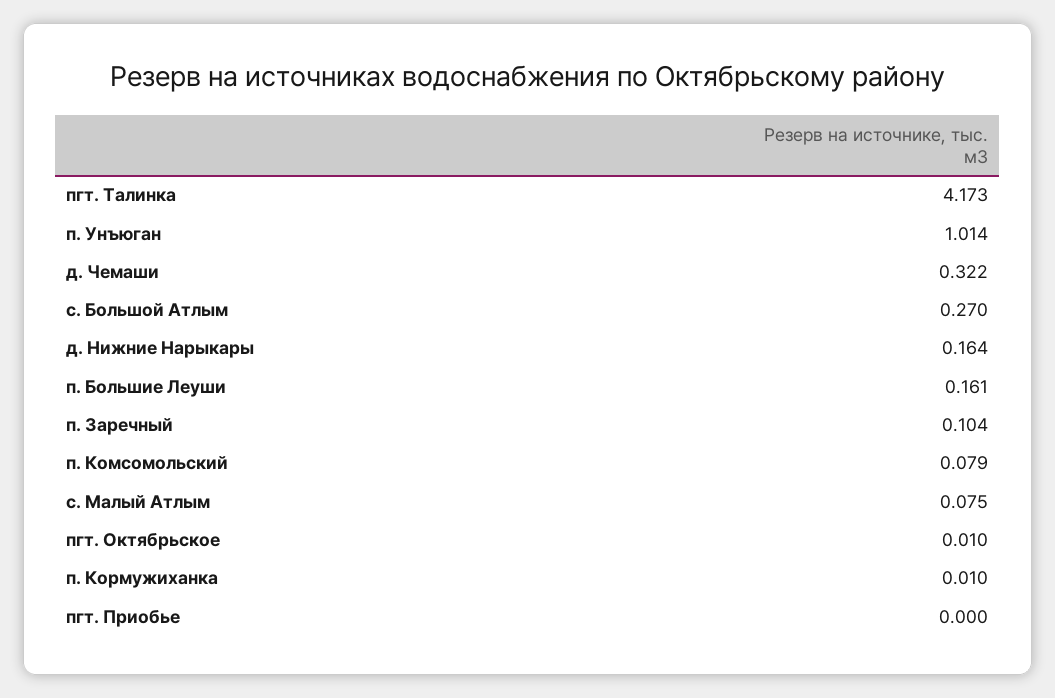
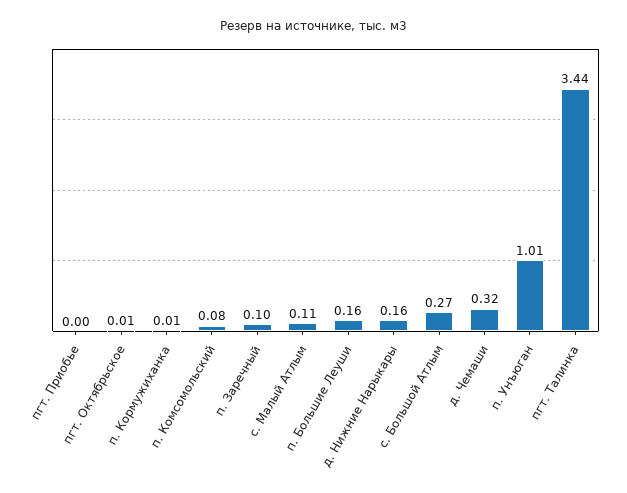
  {
-   "пгт. Талинка": 4.173,
+   "пгт. Талинка": 3.44,
    "п. Унъюган": 1.014,
    "д. Чемаши": 0.322,
    "с. Большой Атлым": 0.27,
    "д. Нижние Нарыкары": 0.164,
    "п. Большие Леуши": 0.161,
    "п. Заречный": 0.104,
    "п. Комсомольский": 0.079,
-   "с. Малый Атлым": 0.075,
+   "с. Малый Атлым": 0.11,
    "пгт. Октябрьское": 0.01,
    "п. Кормужиханка": 0.01,
    "пгт. Приобье": 0
  }

